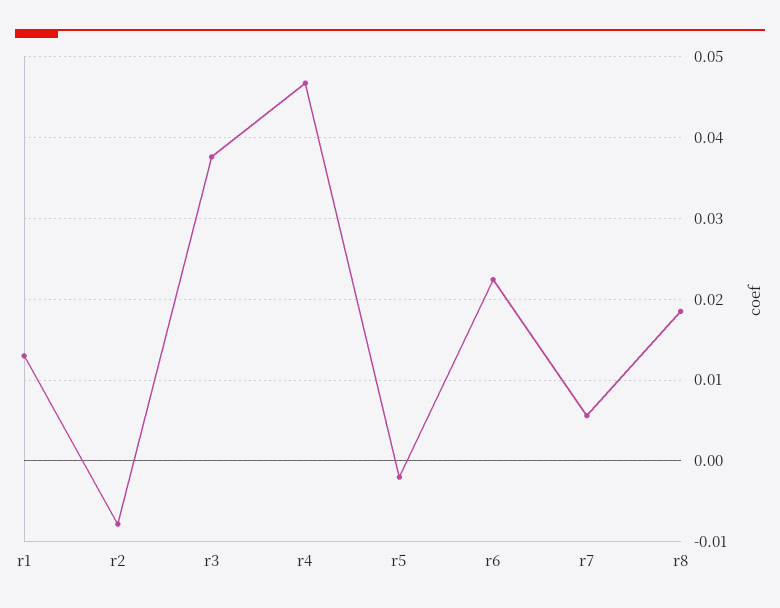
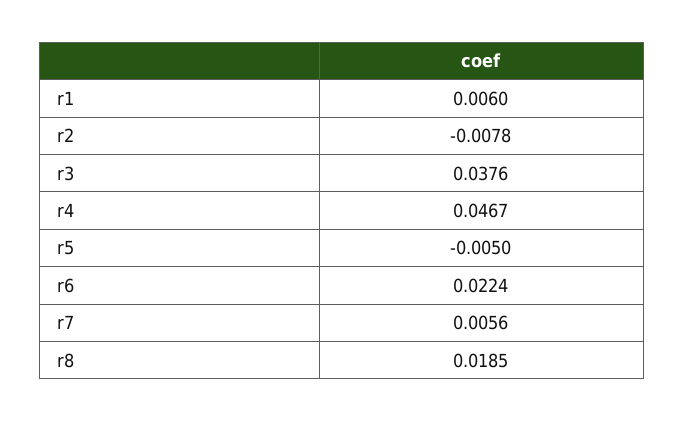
  {
-   "r1": 0.013,
+   "r1": 0.006,
    "r2": -0.0078,
    "r3": 0.0376,
    "r4": 0.0467,
-   "r5": -0.002,
+   "r5": -0.005,
    "r6": 0.0224,
    "r7": 0.0056,
    "r8": 0.0185
  }

